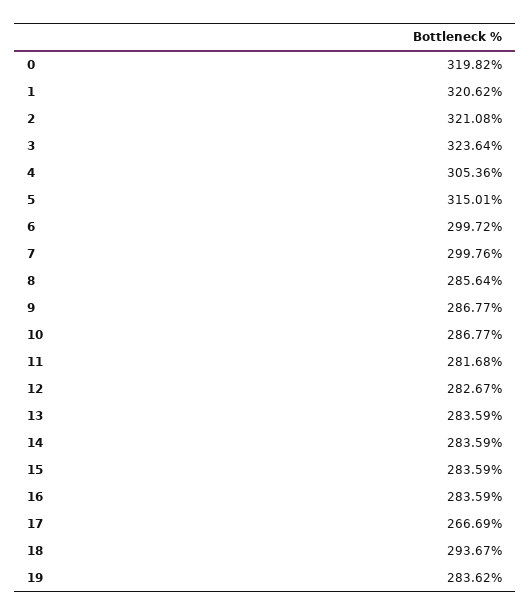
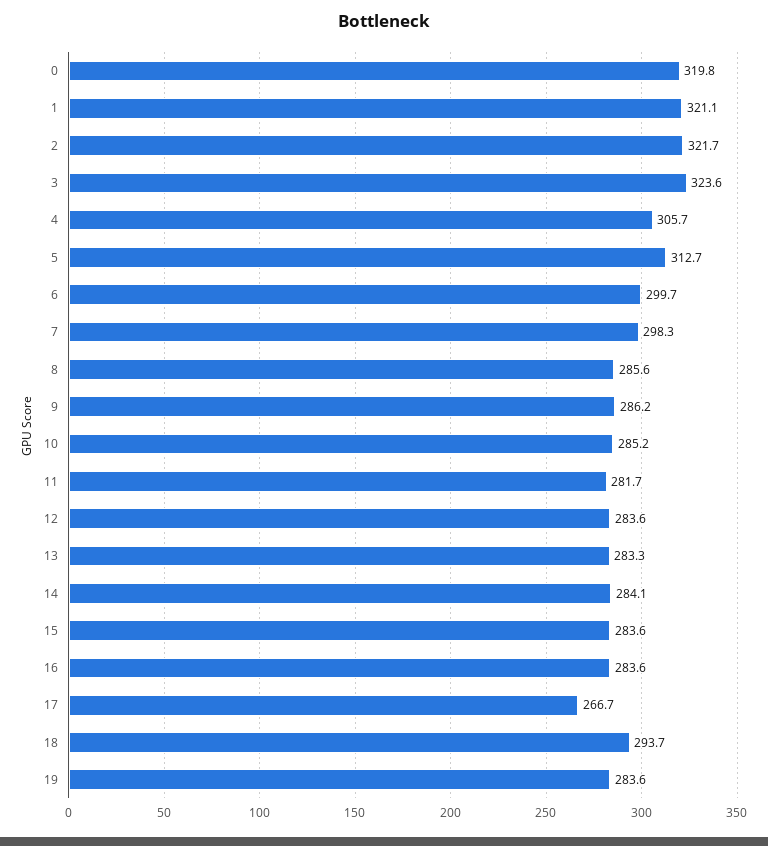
  {
    "0": 319.82,
-   "1": 320.62,
+   "1": 321.1,
-   "2": 321.08,
+   "2": 321.7,
    "3": 323.64,
-   "4": 305.36,
+   "4": 305.7,
-   "5": 315.01,
+   "5": 312.7,
    "6": 299.72,
-   "7": 299.76,
+   "7": 298.3,
    "8": 285.64,
-   "9": 286.77,
+   "9": 286.2,
-   "10": 286.77,
+   "10": 285.2,
    "11": 281.68,
-   "12": 282.67,
+   "12": 283.6,
-   "13": 283.59,
+   "13": 283.3,
-   "14": 283.59,
+   "14": 284.1,
    "15": 283.59,
    "16": 283.59,
    "17": 266.69,
    "18": 293.67,
    "19": 283.62
  }

